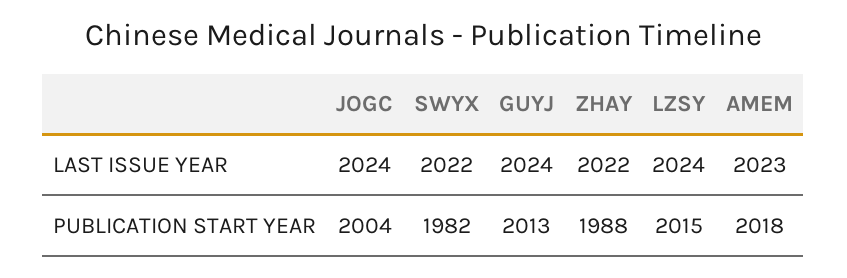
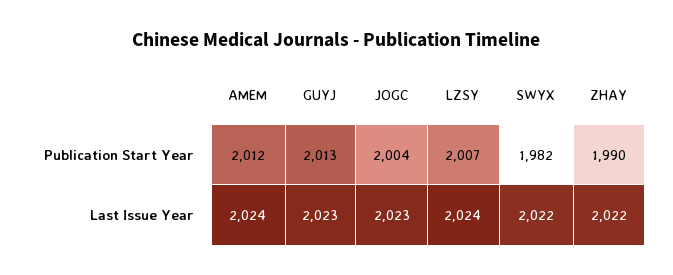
  {
    "JOGC": {
-     "LAST ISSUE YEAR": 2024,
+     "LAST ISSUE YEAR": 2023,
      "PUBLICATION START YEAR": 2004
    },
    "SWYX": {
      "LAST ISSUE YEAR": 2022,
      "PUBLICATION START YEAR": 1982
    },
    "GUYJ": {
-     "LAST ISSUE YEAR": 2024,
+     "LAST ISSUE YEAR": 2023,
      "PUBLICATION START YEAR": 2013
    },
    "ZHAY": {
      "LAST ISSUE YEAR": 2022,
-     "PUBLICATION START YEAR": 1988
+     "PUBLICATION START YEAR": 1990
    },
    "LZSY": {
      "LAST ISSUE YEAR": 2024,
-     "PUBLICATION START YEAR": 2015
+     "PUBLICATION START YEAR": 2007
    },
    "AMEM": {
-     "LAST ISSUE YEAR": 2023,
+     "LAST ISSUE YEAR": 2024,
-     "PUBLICATION START YEAR": 2018
+     "PUBLICATION START YEAR": 2012
    }
  }

